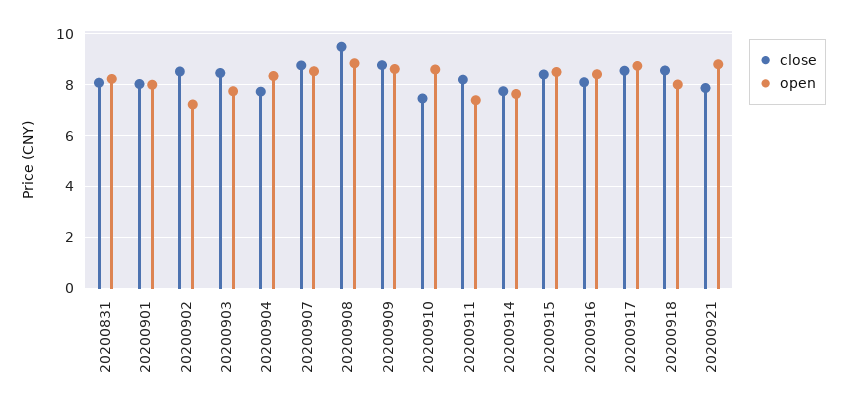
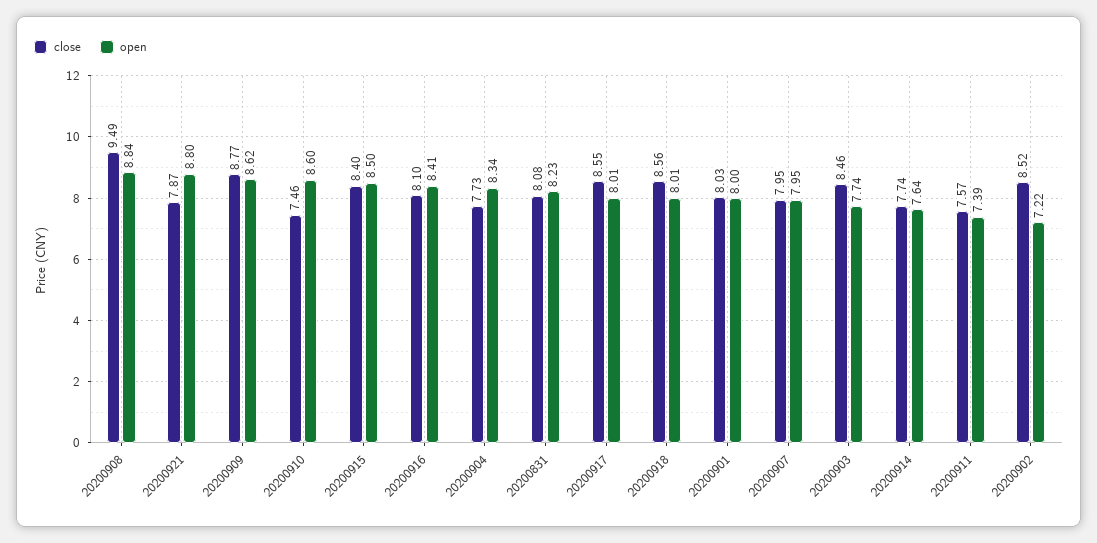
  {
    "close": {
      "20200831": 8.08,
      "20200901": 8.03,
      "20200902": 8.52,
      "20200903": 8.46,
      "20200904": 7.73,
-     "20200907": 8.75,
+     "20200907": 7.95,
      "20200908": 9.49,
      "20200909": 8.77,
      "20200910": 7.46,
-     "20200911": 8.25,
+     "20200911": 7.57,
      "20200914": 7.74,
      "20200915": 8.4,
      "20200916": 8.1,
      "20200917": 8.55,
      "20200918": 8.56,
      "20200921": 7.87
    },
    "open": {
      "20200831": 8.23,
      "20200901": 8,
      "20200902": 7.22,
      "20200903": 7.74,
      "20200904": 8.34,
-     "20200907": 8.5,
+     "20200907": 7.95,
      "20200908": 8.84,
      "20200909": 8.62,
      "20200910": 8.6,
      "20200911": 7.39,
      "20200914": 7.64,
      "20200915": 8.5,
      "20200916": 8.41,
-     "20200917": 8.75,
+     "20200917": 8.01,
      "20200918": 8.01,
      "20200921": 8.8
    }
  }

